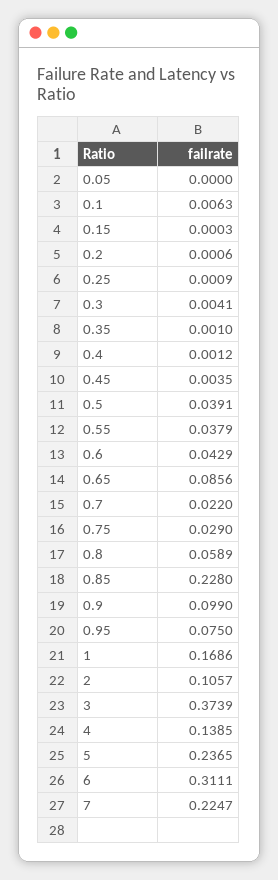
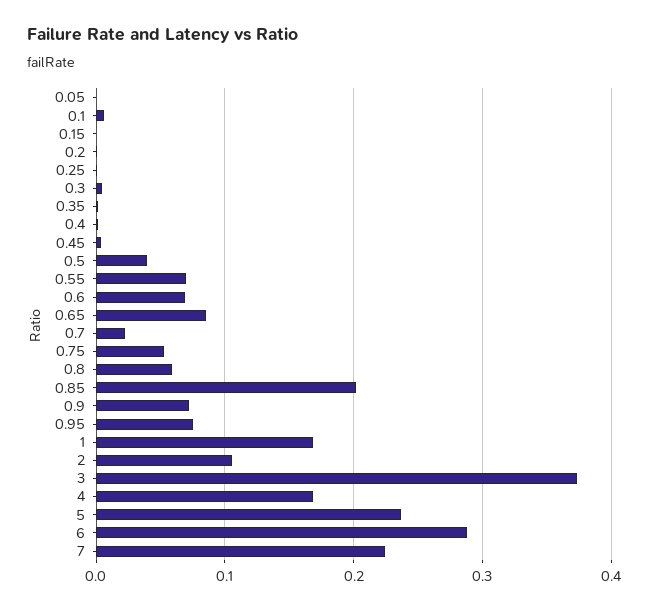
  {
    "0.05": 0,
    "0.1": 0.0063,
    "0.15": 0.0003,
    "0.2": 0.0006,
    "0.25": 0.0009,
    "0.3": 0.0041,
    "0.35": 0.001,
    "0.4": 0.0012,
    "0.45": 0.0035,
    "0.5": 0.0391,
-   "0.55": 0.0379,
+   "0.55": 0.07,
-   "0.6": 0.0429,
+   "0.6": 0.07,
    "0.65": 0.0856,
    "0.7": 0.022,
-   "0.75": 0.029,
+   "0.75": 0.05,
    "0.8": 0.0589,
-   "0.85": 0.228,
+   "0.85": 0.2,
-   "0.9": 0.099,
+   "0.9": 0.07,
    "0.95": 0.075,
    "1": 0.1686,
    "2": 0.1057,
    "3": 0.3739,
-   "4": 0.1385,
+   "4": 0.17,
    "5": 0.2365,
-   "6": 0.3111,
+   "6": 0.29,
    "7": 0.2247
  }

